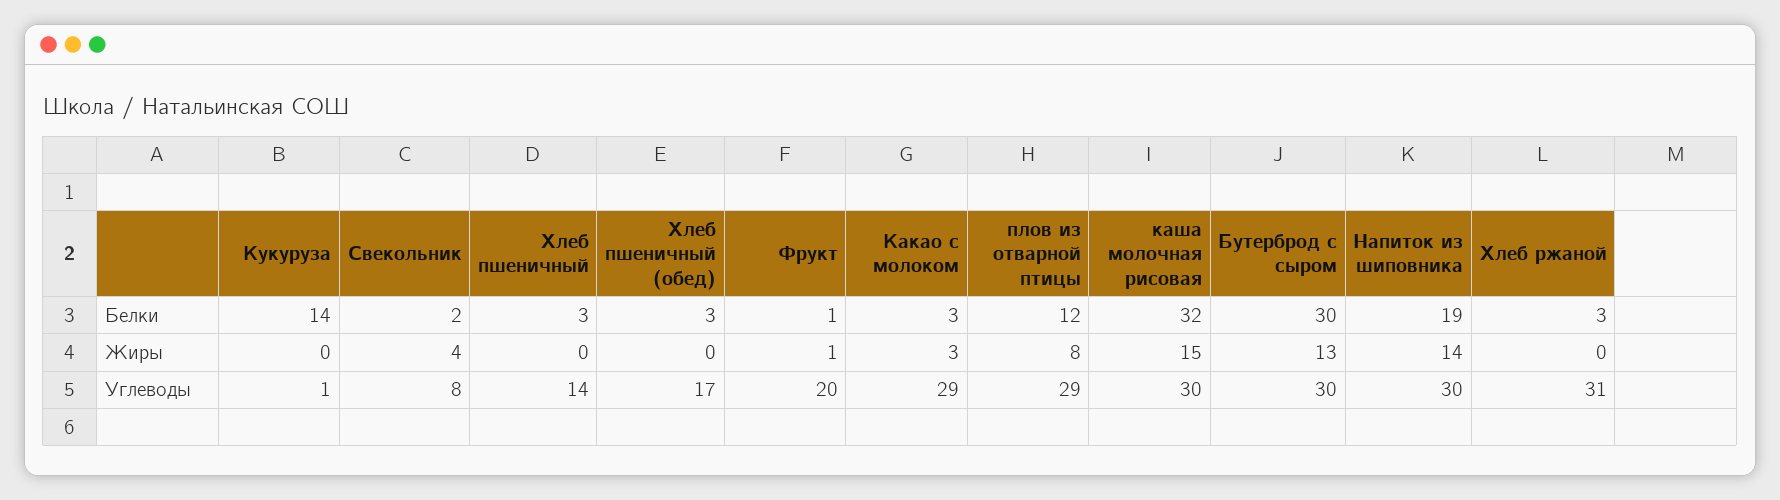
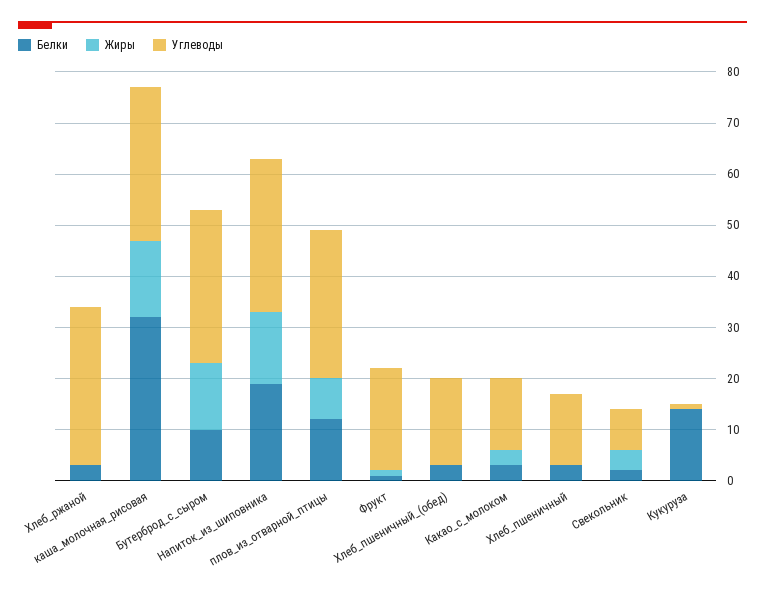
  {
    "Белки": {
      "Кукуруза": 14,
      "Свекольник": 2,
      "Хлеб пшеничный": 3,
      "Хлеб пшеничный (обед)": 3,
      "Фрукт": 1,
      "Какао с молоком": 3,
      "плов из отварной птицы": 12,
      "каша молочная рисовая": 32,
-     "Бутерброд с сыром": 30,
+     "Бутерброд с сыром": 10,
      "Напиток из шиповника": 19,
      "Хлеб ржаной": 3
    },
    "Жиры": {
      "Кукуруза": 0,
      "Свекольник": 4,
      "Хлеб пшеничный": 0,
      "Хлеб пшеничный (обед)": 0,
      "Фрукт": 1,
      "Какао с молоком": 3,
      "плов из отварной птицы": 8,
      "каша молочная рисовая": 15,
      "Бутерброд с сыром": 13,
      "Напиток из шиповника": 14,
      "Хлеб ржаной": 0
    },
    "Углеводы": {
      "Кукуруза": 1,
      "Свекольник": 8,
      "Хлеб пшеничный": 14,
      "Хлеб пшеничный (обед)": 17,
      "Фрукт": 20,
-     "Какао с молоком": 29,
+     "Какао с молоком": 15,
      "плов из отварной птицы": 29,
      "каша молочная рисовая": 30,
      "Бутерброд с сыром": 30,
      "Напиток из шиповника": 30,
      "Хлеб ржаной": 31
    }
  }

